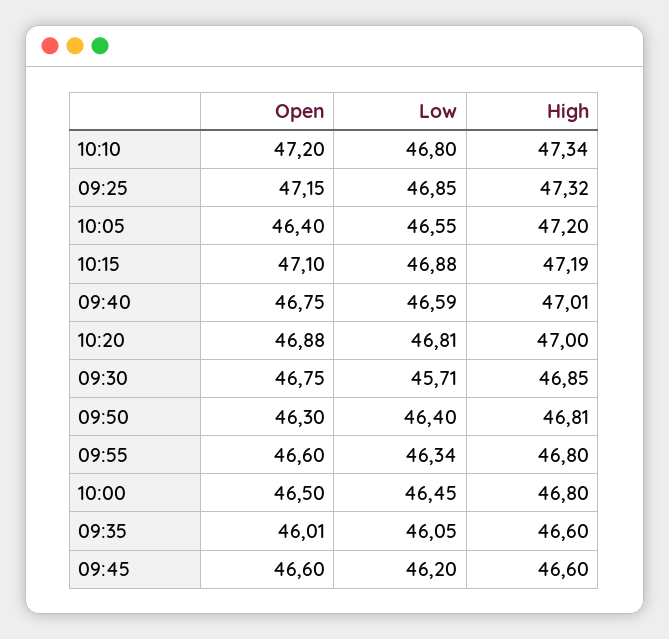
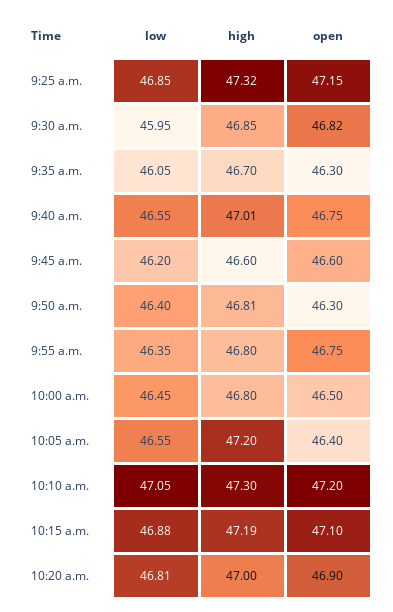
  {
    "Open": {
      "10:10": 47.2,
      "09:25": 47.15,
      "10:05": 46.4,
      "10:15": 47.1,
      "09:40": 46.75,
-     "10:20": 46.88,
+     "10:20": 46.9,
-     "09:30": 46.75,
+     "09:30": 46.82,
      "09:50": 46.3,
-     "09:55": 46.6,
+     "09:55": 46.75,
      "10:00": 46.5,
-     "09:35": 46.01,
+     "09:35": 46.3,
      "09:45": 46.6
    },
    "Low": {
-     "10:10": 46.8,
+     "10:10": 47.05,
      "09:25": 46.85,
      "10:05": 46.55,
      "10:15": 46.88,
-     "09:40": 46.59,
+     "09:40": 46.55,
      "10:20": 46.81,
-     "09:30": 45.71,
+     "09:30": 45.95,
      "09:50": 46.4,
-     "09:55": 46.34,
+     "09:55": 46.35,
      "10:00": 46.45,
      "09:35": 46.05,
      "09:45": 46.2
    },
    "High": {
-     "10:10": 47.34,
+     "10:10": 47.3,
      "09:25": 47.32,
      "10:05": 47.2,
      "10:15": 47.19,
      "09:40": 47.01,
      "10:20": 47,
      "09:30": 46.85,
      "09:50": 46.81,
      "09:55": 46.8,
      "10:00": 46.8,
-     "09:35": 46.6,
+     "09:35": 46.7,
      "09:45": 46.6
    }
  }

